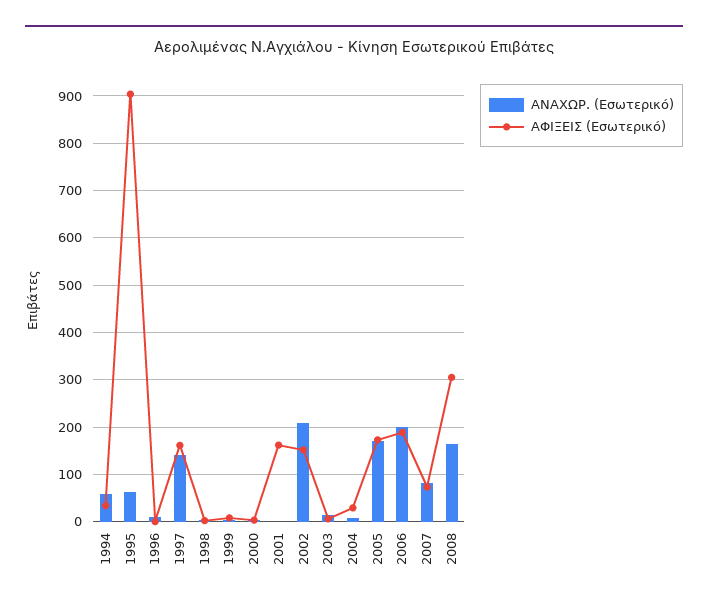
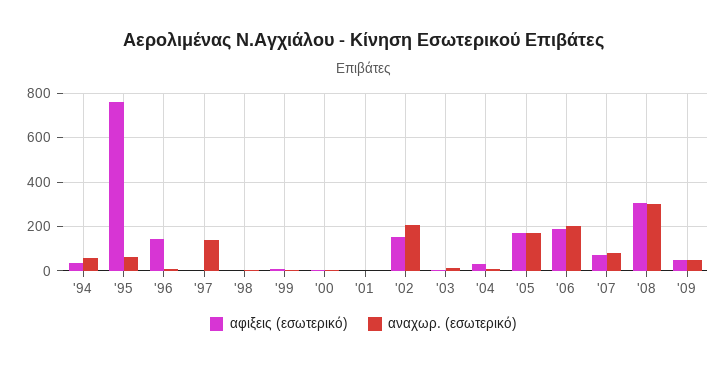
  {
    "ΑΝΑΧΩΡ. (Εσωτερικό)": {
      "1994": 60,
      "1995": 60,
      "1996": 20,
      "1997": 140,
      "1998": 0,
      "1999": 0,
      "2000": 0,
      "2001": 0,
      "2002": 200,
      "2003": 20,
      "2004": 0,
      "2005": 180,
      "2006": 200,
      "2007": 80,
-     "2008": 160
+     "2008": 300,
+     "'09": 50
    },
    "ΑΦΙΞΕΙΣ (Εσωτερικό)": {
      "1994": 40,
-     "1995": 900,
+     "1995": 750,
-     "1996": 0,
+     "1996": 150,
-     "1997": 160,
+     "1997": 0,
      "1998": 0,
      "1999": 0,
      "2000": 0,
-     "2001": 160,
+     "2001": 0,
      "2002": 160,
      "2003": 0,
      "2004": 20,
      "2005": 180,
      "2006": 180,
      "2007": 80,
-     "2008": 300
+     "2008": 300,
+     "'09": 50
    }
  }

